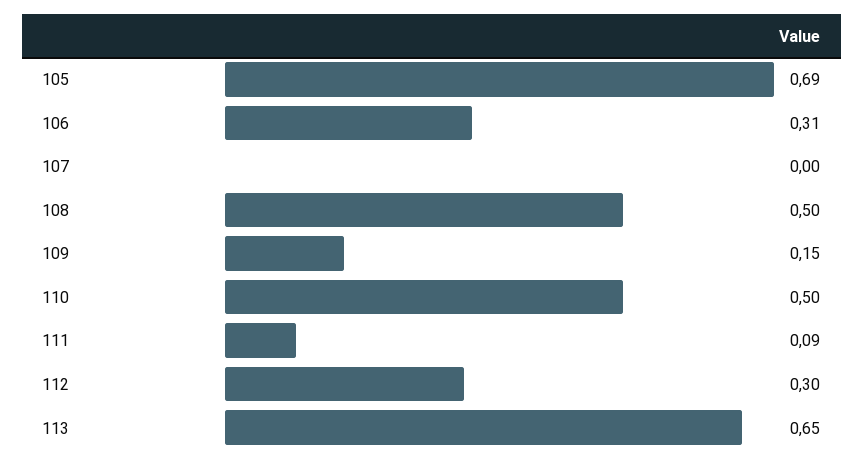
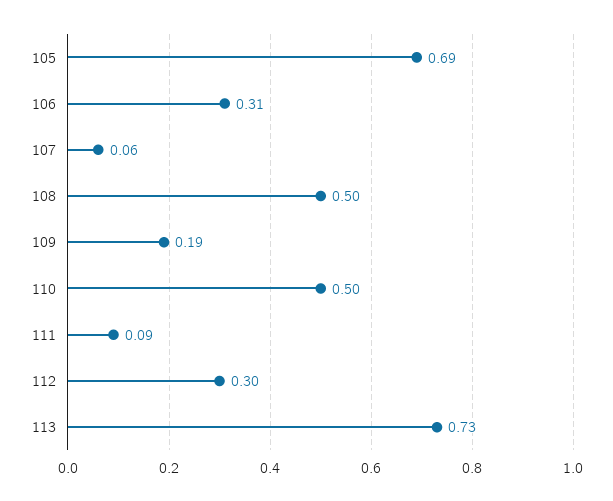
  {
    "105": 0.69,
    "106": 0.31,
-   "107": 0,
+   "107": 0.06,
    "108": 0.5,
-   "109": 0.15,
+   "109": 0.19,
    "110": 0.5,
    "111": 0.09,
    "112": 0.3,
-   "113": 0.65
+   "113": 0.73
  }

